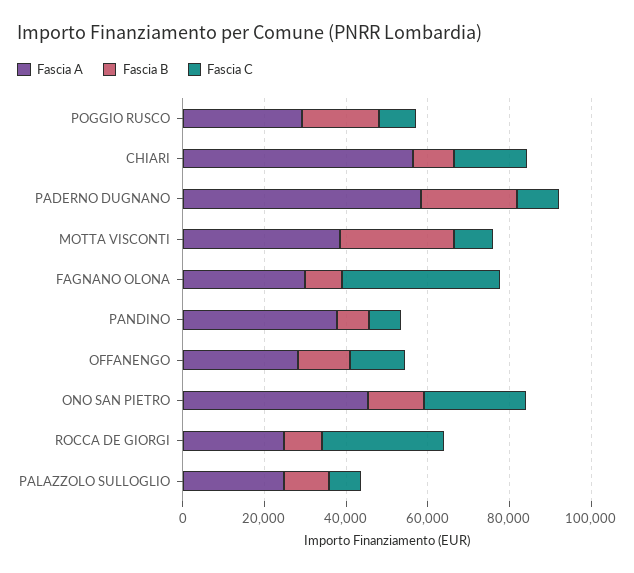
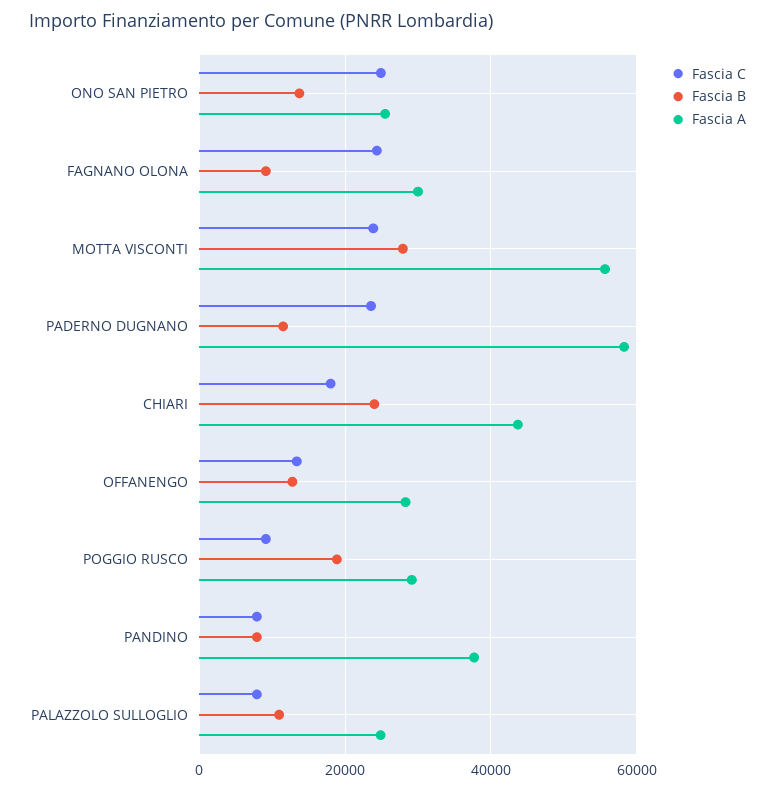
  {
    "Fascia A": {
      "POGGIO RUSCO": 30000,
-     "CHIARI": 55000,
+     "CHIARI": 44000,
      "PADERNO DUGNANO": 58000,
-     "MOTTA VISCONTI": 40000,
+     "MOTTA VISCONTI": 56000,
      "FAGNANO OLONA": 30000,
      "PANDINO": 38000,
      "OFFANENGO": 28000,
-     "ONO SAN PIETRO": 45000,
+     "ONO SAN PIETRO": 26000,
-     "ROCCA DE GIORGI": 25000,
      "PALAZZOLO SULLOGLIO": 24000
    },
    "Fascia B": {
      "POGGIO RUSCO": 18000,
-     "CHIARI": 10000,
+     "CHIARI": 24000,
-     "PADERNO DUGNANO": 25000,
+     "PADERNO DUGNANO": 12000,
      "MOTTA VISCONTI": 28000,
      "FAGNANO OLONA": 10000,
      "PANDINO": 8000,
      "OFFANENGO": 12000,
      "ONO SAN PIETRO": 14000,
-     "ROCCA DE GIORGI": 10000,
      "PALAZZOLO SULLOGLIO": 10000
    },
    "Fascia C": {
      "POGGIO RUSCO": 10000,
      "CHIARI": 18000,
-     "PADERNO DUGNANO": 10000,
+     "PADERNO DUGNANO": 24000,
-     "MOTTA VISCONTI": 10000,
+     "MOTTA VISCONTI": 24000,
-     "FAGNANO OLONA": 40000,
+     "FAGNANO OLONA": 24000,
      "PANDINO": 8000,
      "OFFANENGO": 14000,
      "ONO SAN PIETRO": 24000,
-     "ROCCA DE GIORGI": 30000,
      "PALAZZOLO SULLOGLIO": 8000
    }
  }

